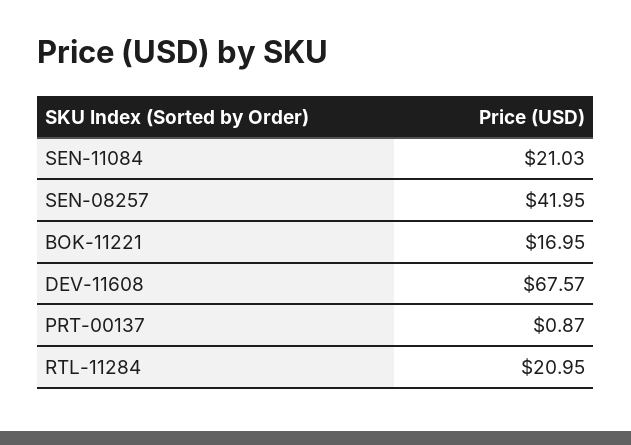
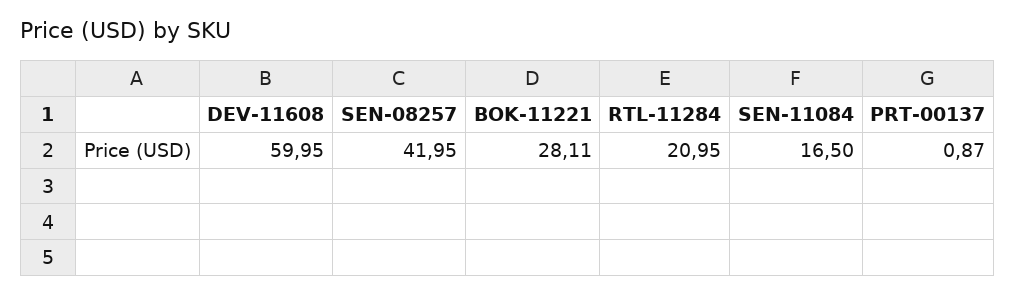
  {
-   "SEN-11084": 21.03,
+   "SEN-11084": 16.5,
    "SEN-08257": 41.95,
-   "BOK-11221": 16.95,
+   "BOK-11221": 28.11,
-   "DEV-11608": 67.57,
+   "DEV-11608": 59.95,
    "PRT-00137": 0.87,
    "RTL-11284": 20.95
  }

